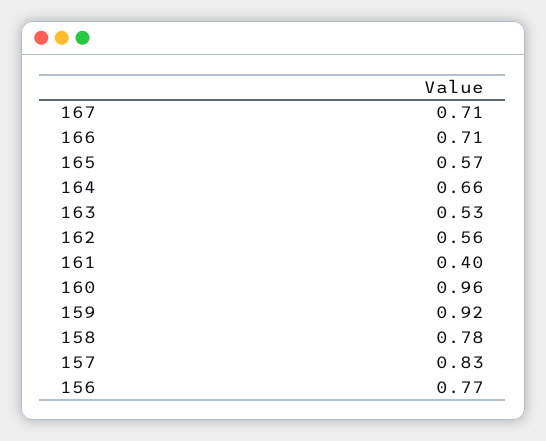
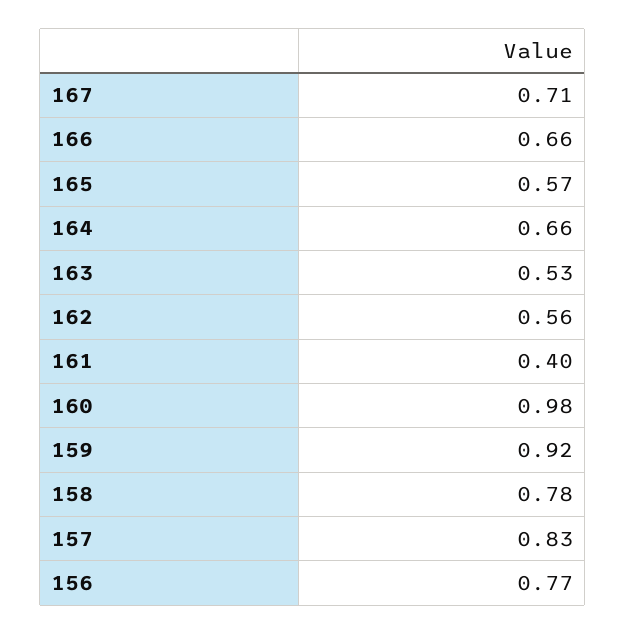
  {
    "167": 0.71,
-   "166": 0.71,
+   "166": 0.66,
    "165": 0.57,
    "164": 0.66,
    "163": 0.53,
    "162": 0.56,
    "161": 0.4,
-   "160": 0.96,
+   "160": 0.98,
    "159": 0.92,
    "158": 0.78,
    "157": 0.83,
    "156": 0.77
  }

